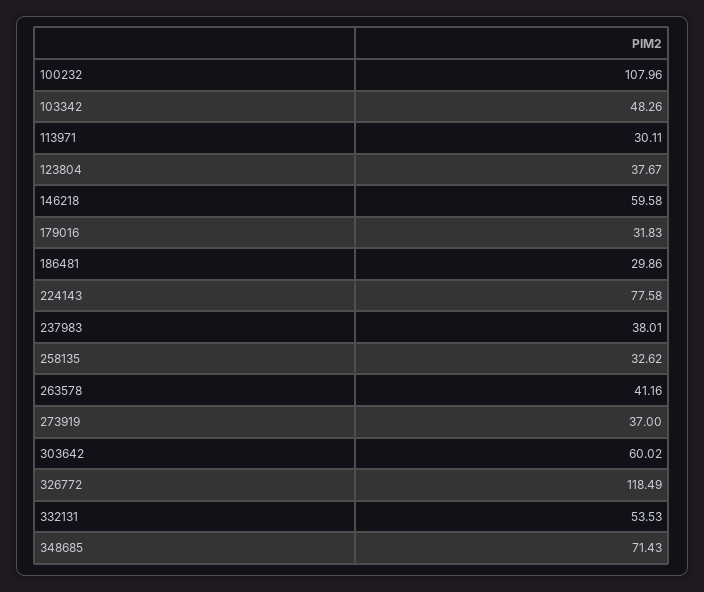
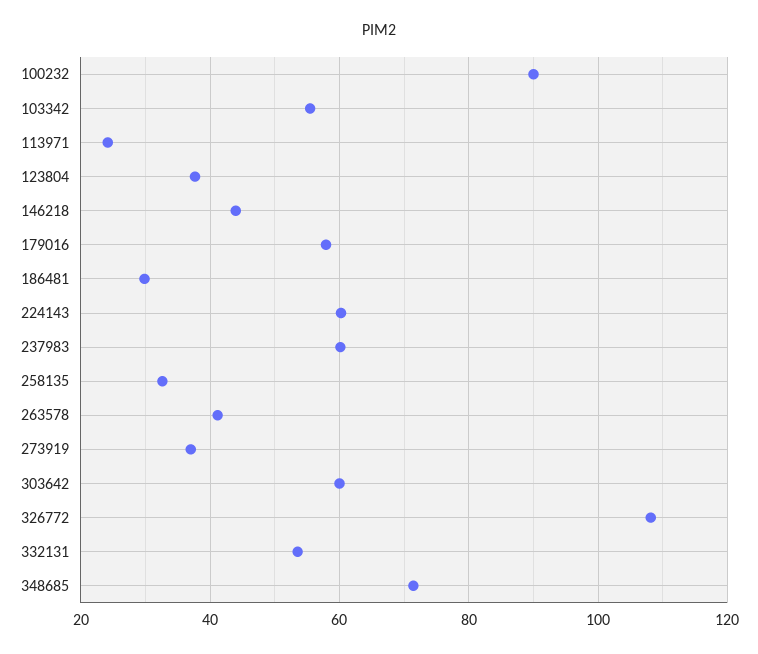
  {
-   "100232": 107.96,
+   "100232": 90,
-   "103342": 48.26,
+   "103342": 56,
-   "113971": 30.11,
+   "113971": 24,
    "123804": 37.67,
-   "146218": 59.58,
+   "146218": 44,
-   "179016": 31.83,
+   "179016": 58,
    "186481": 29.86,
-   "224143": 77.58,
+   "224143": 60,
-   "237983": 38.01,
+   "237983": 60,
    "258135": 32.62,
    "263578": 41.16,
    "273919": 37,
    "303642": 60.02,
-   "326772": 118.49,
+   "326772": 108,
    "332131": 53.53,
    "348685": 71.43
  }

